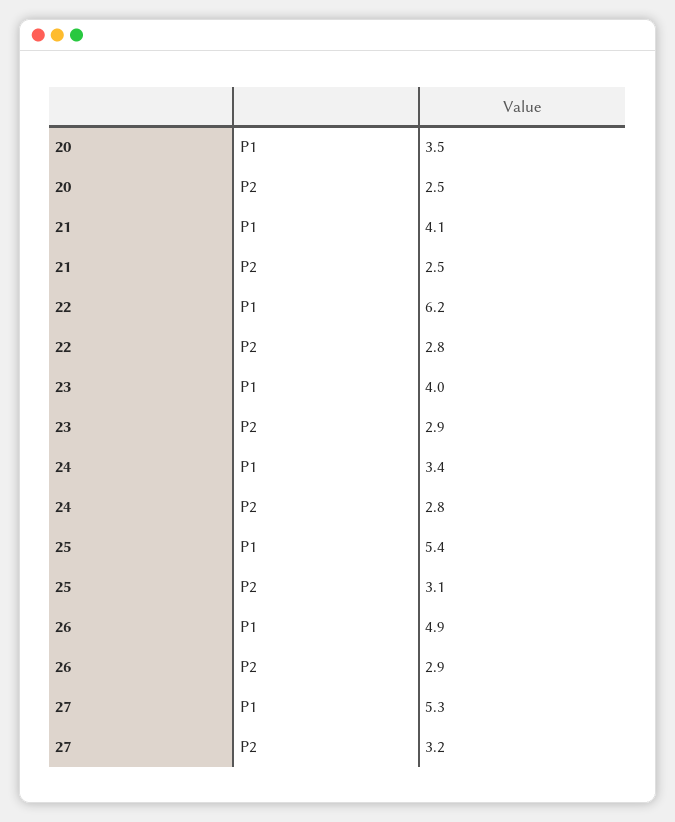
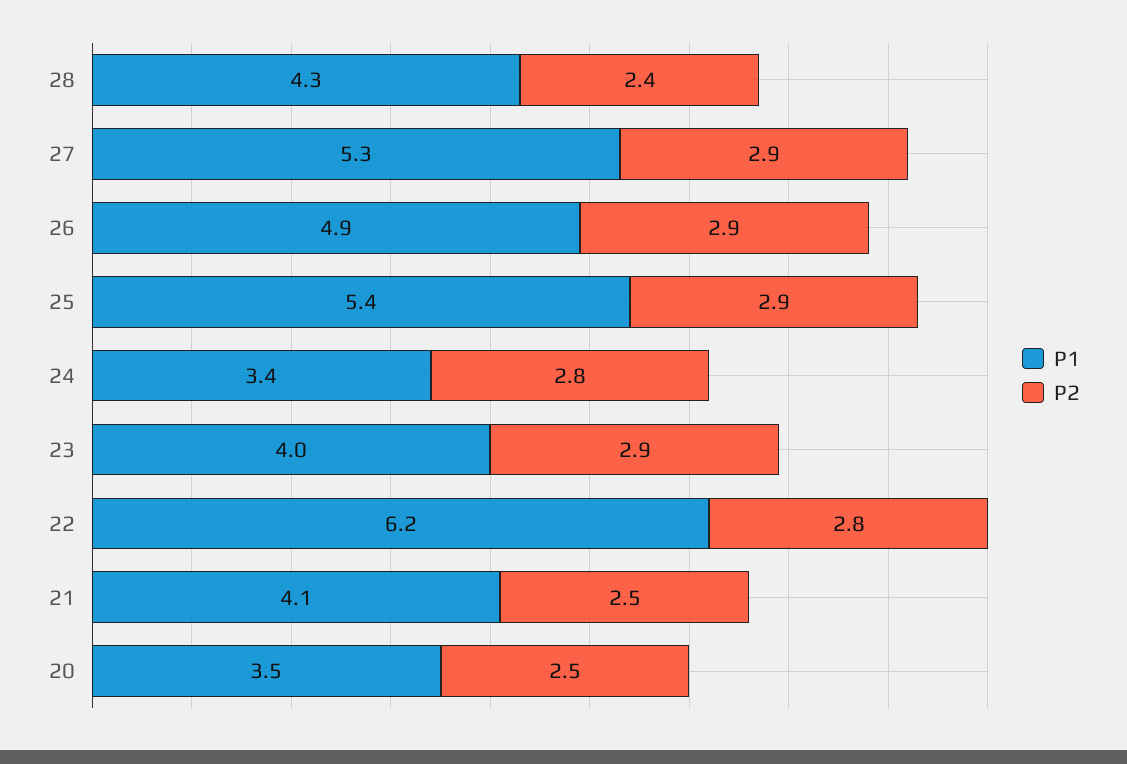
  {
    "P1": {
      "20": 3.5,
      "21": 4.1,
      "22": 6.2,
      "23": 4,
      "24": 3.4,
      "25": 5.4,
      "26": 4.9,
-     "27": 5.3
+     "27": 5.3,
+     "28": 4.3
    },
    "P2": {
      "20": 2.5,
      "21": 2.5,
      "22": 2.8,
      "23": 2.9,
      "24": 2.8,
-     "25": 3.1,
+     "25": 2.9,
      "26": 2.9,
-     "27": 3.2
+     "27": 2.9,
+     "28": 2.4
    }
  }

